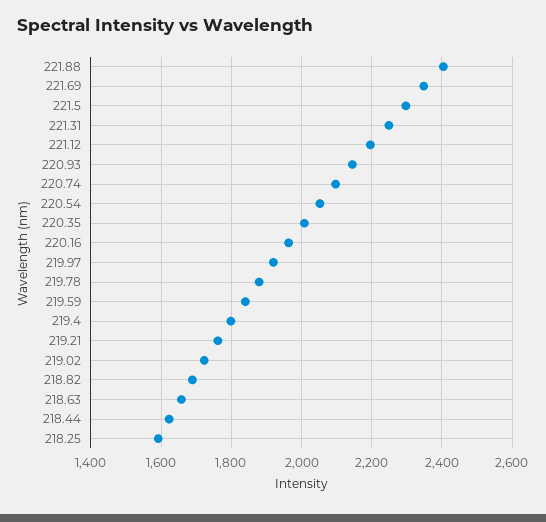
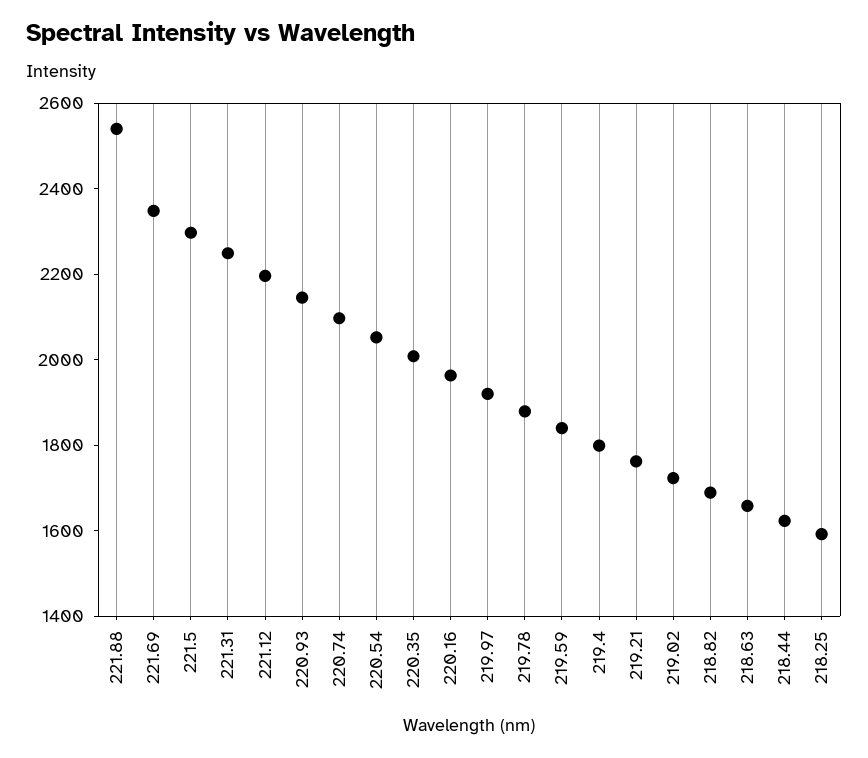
  {
-   "221.88": 2400,
+   "221.88": 2550,
    "221.69": 2340,
    "221.5": 2300,
    "221.31": 2240,
    "221.12": 2200,
    "220.93": 2140,
    "220.74": 2100,
    "220.54": 2060,
    "220.35": 2000,
    "220.16": 1960,
    "219.97": 1920,
    "219.78": 1880,
    "219.59": 1840,
    "219.4": 1800,
    "219.21": 1760,
    "219.02": 1720,
    "218.82": 1680,
    "218.63": 1660,
    "218.44": 1620,
    "218.25": 1600
  }

